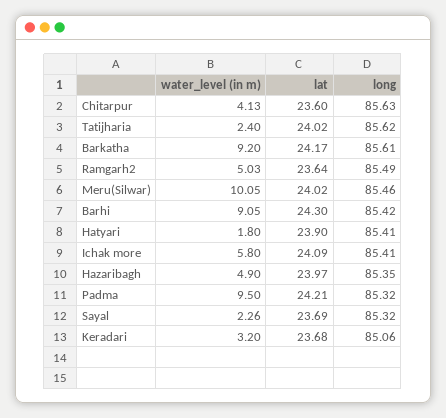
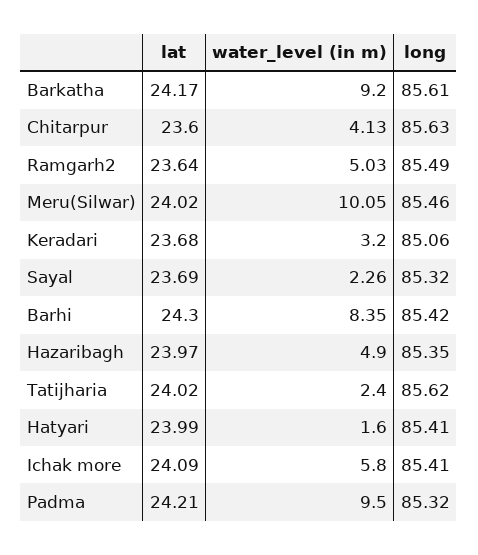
  {
    "water_level (in m)": {
      "Chitarpur": 4.13,
      "Tatijharia": 2.4,
      "Barkatha": 9.2,
      "Ramgarh2": 5.03,
      "Meru(Silwar)": 10.05,
-     "Barhi": 9.05,
+     "Barhi": 8.35,
-     "Hatyari": 1.8,
+     "Hatyari": 1.6,
      "Ichak more": 5.8,
      "Hazaribagh": 4.9,
      "Padma": 9.5,
      "Sayal": 2.26,
      "Keradari": 3.2
    },
    "lat": {
      "Chitarpur": 23.6,
      "Tatijharia": 24.02,
      "Barkatha": 24.17,
      "Ramgarh2": 23.64,
      "Meru(Silwar)": 24.02,
      "Barhi": 24.3,
-     "Hatyari": 23.9,
+     "Hatyari": 23.99,
      "Ichak more": 24.09,
      "Hazaribagh": 23.97,
      "Padma": 24.21,
      "Sayal": 23.69,
      "Keradari": 23.68
    },
    "long": {
      "Chitarpur": 85.63,
      "Tatijharia": 85.62,
      "Barkatha": 85.61,
      "Ramgarh2": 85.49,
      "Meru(Silwar)": 85.46,
      "Barhi": 85.42,
      "Hatyari": 85.41,
      "Ichak more": 85.41,
      "Hazaribagh": 85.35,
      "Padma": 85.32,
      "Sayal": 85.32,
      "Keradari": 85.06
    }
  }

